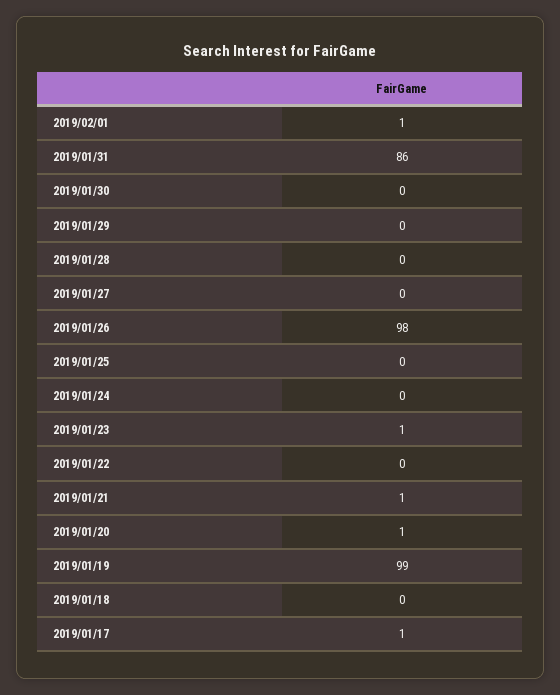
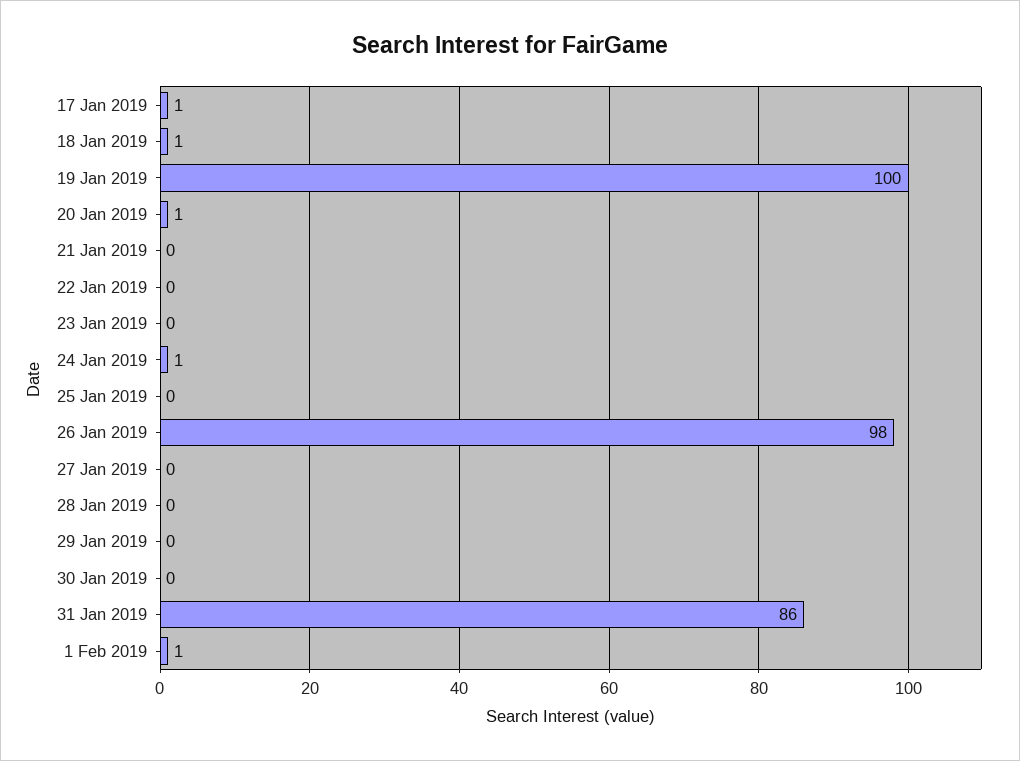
  {
    "2019/02/01": 1,
    "2019/01/31": 86,
    "2019/01/30": 0,
    "2019/01/29": 0,
    "2019/01/28": 0,
    "2019/01/27": 0,
    "2019/01/26": 98,
    "2019/01/25": 0,
-   "2019/01/24": 0,
+   "2019/01/24": 1,
-   "2019/01/23": 1,
+   "2019/01/23": 0,
    "2019/01/22": 0,
-   "2019/01/21": 1,
+   "2019/01/21": 0,
    "2019/01/20": 1,
-   "2019/01/19": 99,
+   "2019/01/19": 100,
-   "2019/01/18": 0,
+   "2019/01/18": 1,
    "2019/01/17": 1
  }

